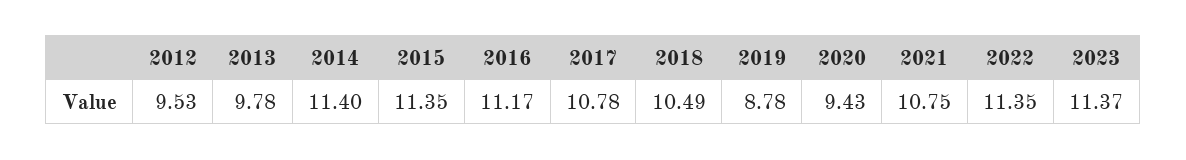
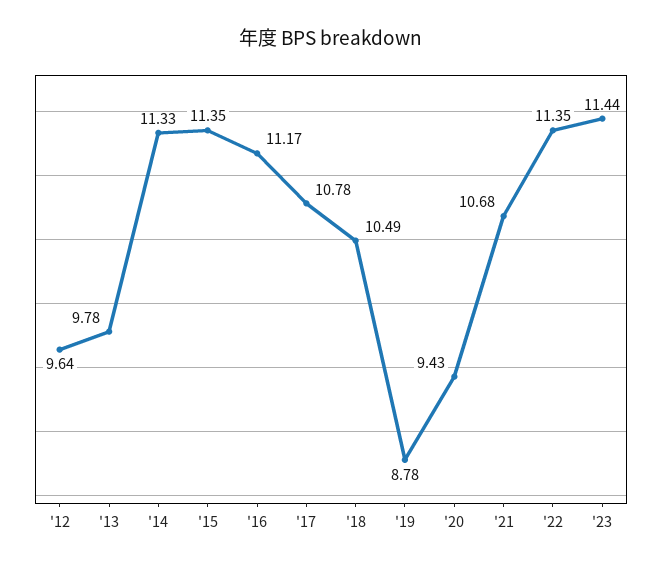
  {
-   "2012": 9.53,
+   "2012": 9.64,
    "2013": 9.78,
-   "2014": 11.4,
+   "2014": 11.33,
    "2015": 11.35,
    "2016": 11.17,
    "2017": 10.78,
    "2018": 10.49,
    "2019": 8.78,
    "2020": 9.43,
-   "2021": 10.75,
+   "2021": 10.68,
    "2022": 11.35,
-   "2023": 11.37
+   "2023": 11.44
  }

